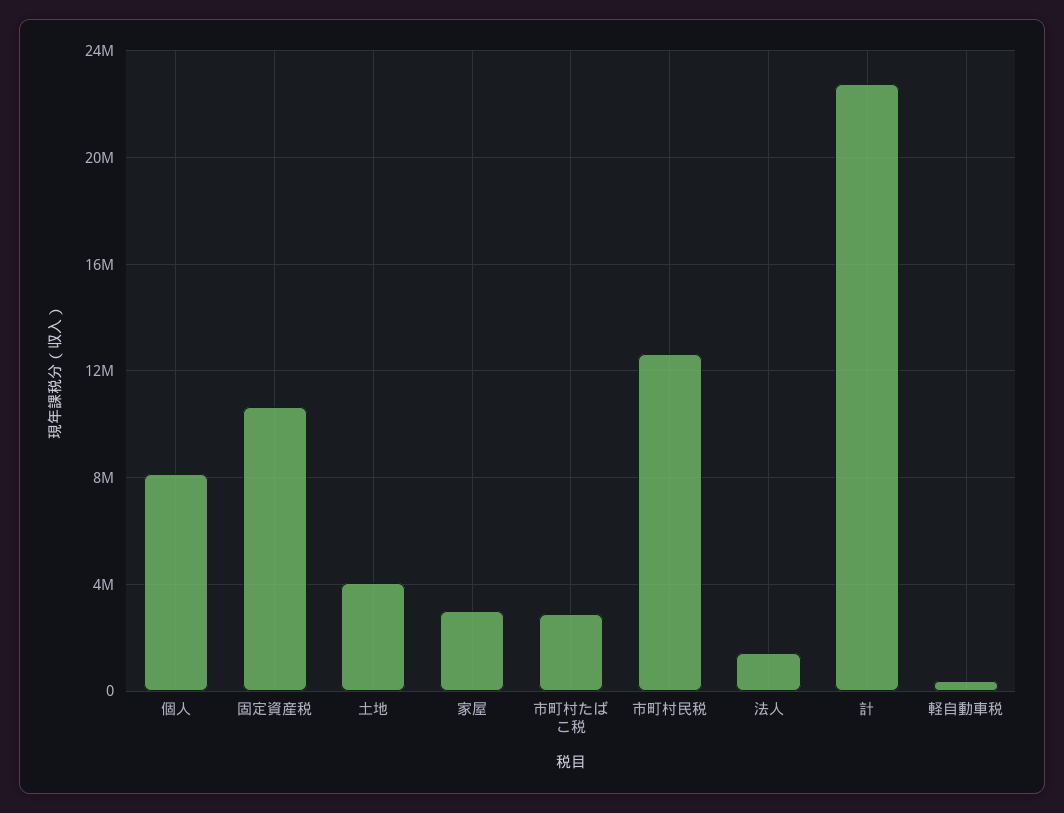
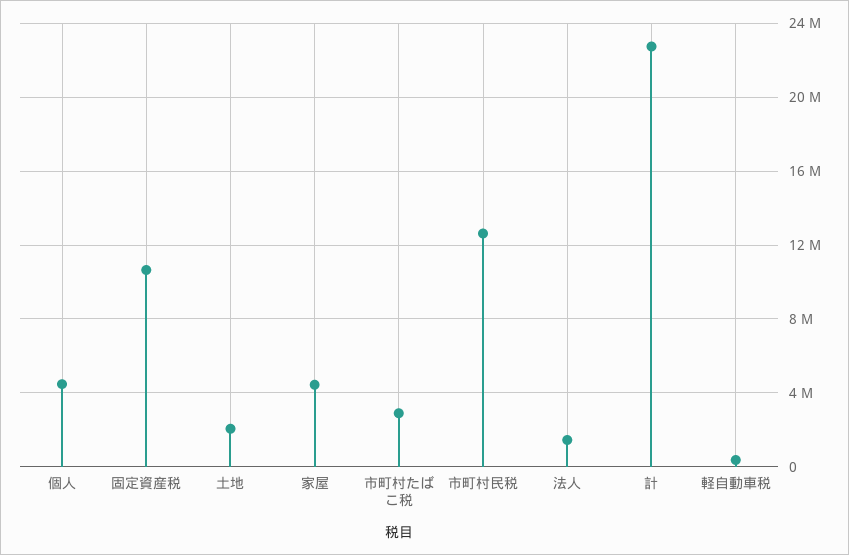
  {
-   "個人": 8000000,
+   "個人": 4500000,
    "固定資産税": 10500000,
-   "土地": 4000000,
+   "土地": 2000000,
-   "家屋": 3000000,
+   "家屋": 4500000,
    "市町村たばこ税": 3000000,
    "市町村民税": 12500000,
    "法人": 1500000,
    "計": 22500000,
    "軽自動車税": 500000
  }

